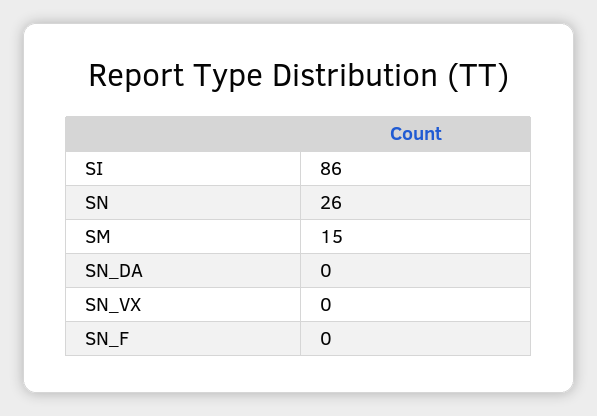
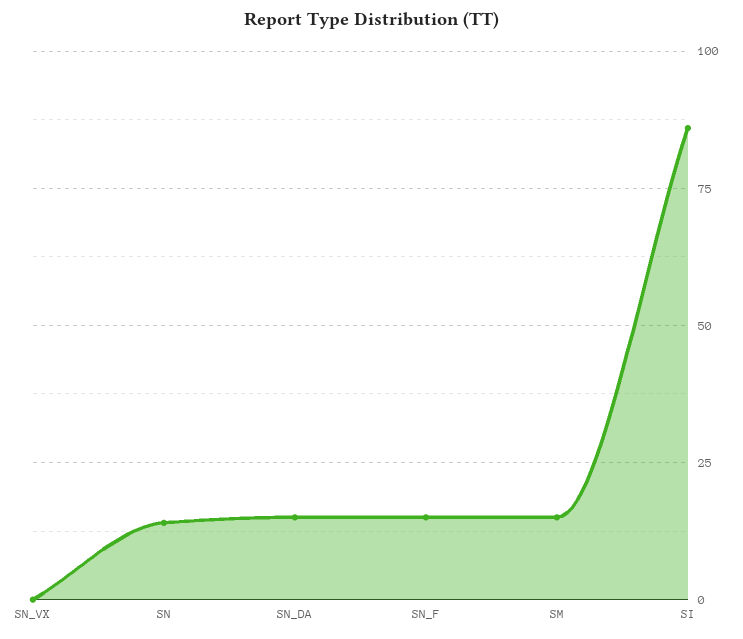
  {
    "SI": 86,
-   "SN": 26,
+   "SN": 15,
    "SM": 15,
-   "SN_DA": 0,
+   "SN_DA": 15,
    "SN_VX": 0,
-   "SN_F": 0
+   "SN_F": 15
  }

